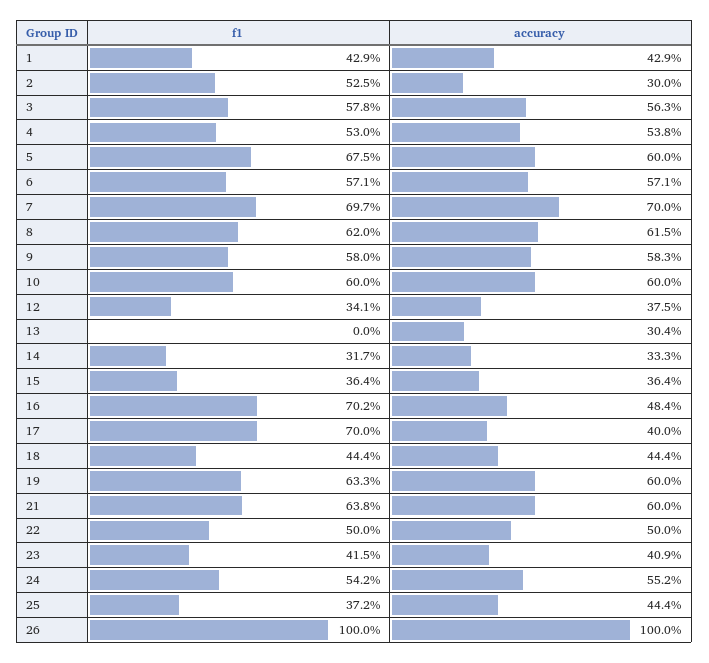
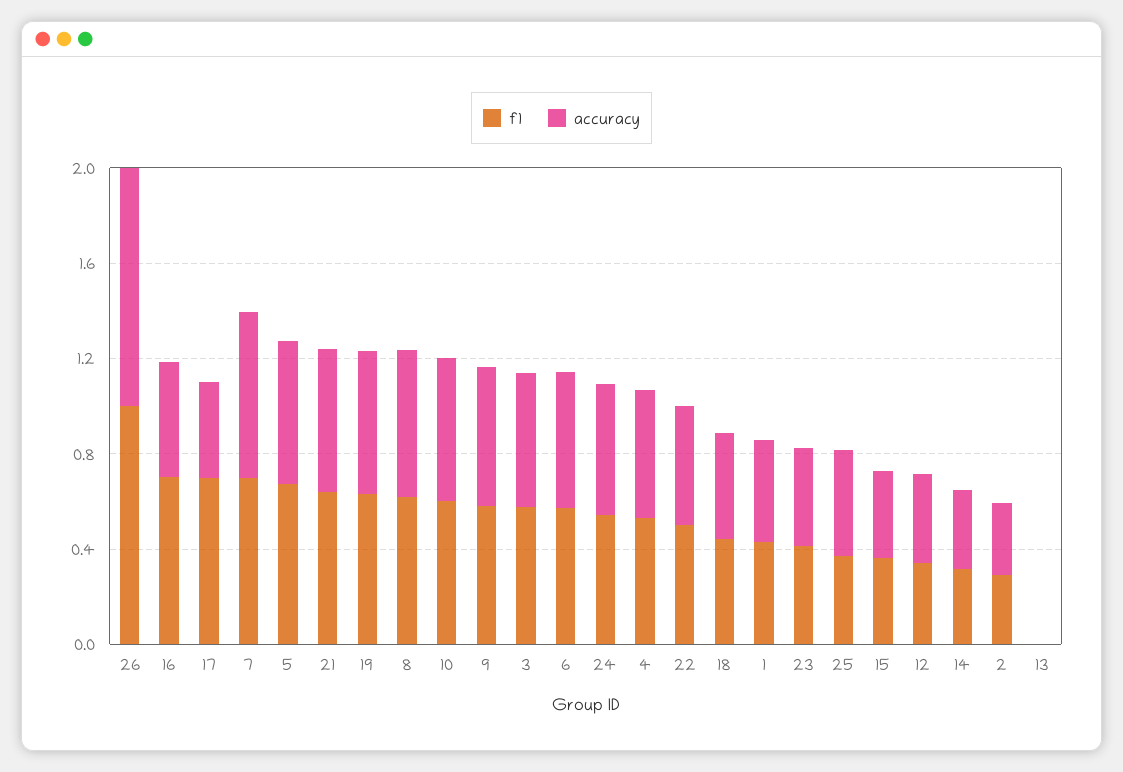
  {
    "f1": {
      "1": 0.429,
-     "2": 0.525,
+     "2": 0.3,
      "3": 0.578,
      "4": 0.53,
      "5": 0.675,
      "6": 0.571,
      "7": 0.697,
      "8": 0.62,
      "9": 0.58,
      "10": 0.6,
      "12": 0.341,
      "13": 0,
      "14": 0.317,
      "15": 0.364,
      "16": 0.702,
      "17": 0.7,
      "18": 0.444,
      "19": 0.633,
      "21": 0.638,
      "22": 0.5,
      "23": 0.415,
      "24": 0.542,
      "25": 0.372,
      "26": 1
    },
    "accuracy": {
      "1": 0.429,
      "2": 0.3,
      "3": 0.563,
      "4": 0.538,
      "5": 0.6,
      "6": 0.571,
      "7": 0.7,
      "8": 0.615,
      "9": 0.583,
      "10": 0.6,
      "12": 0.375,
-     "13": 0.304,
+     "13": 0,
      "14": 0.333,
      "15": 0.364,
      "16": 0.484,
      "17": 0.4,
      "18": 0.444,
      "19": 0.6,
      "21": 0.6,
      "22": 0.5,
      "23": 0.409,
      "24": 0.552,
      "25": 0.444,
      "26": 1
    }
  }

